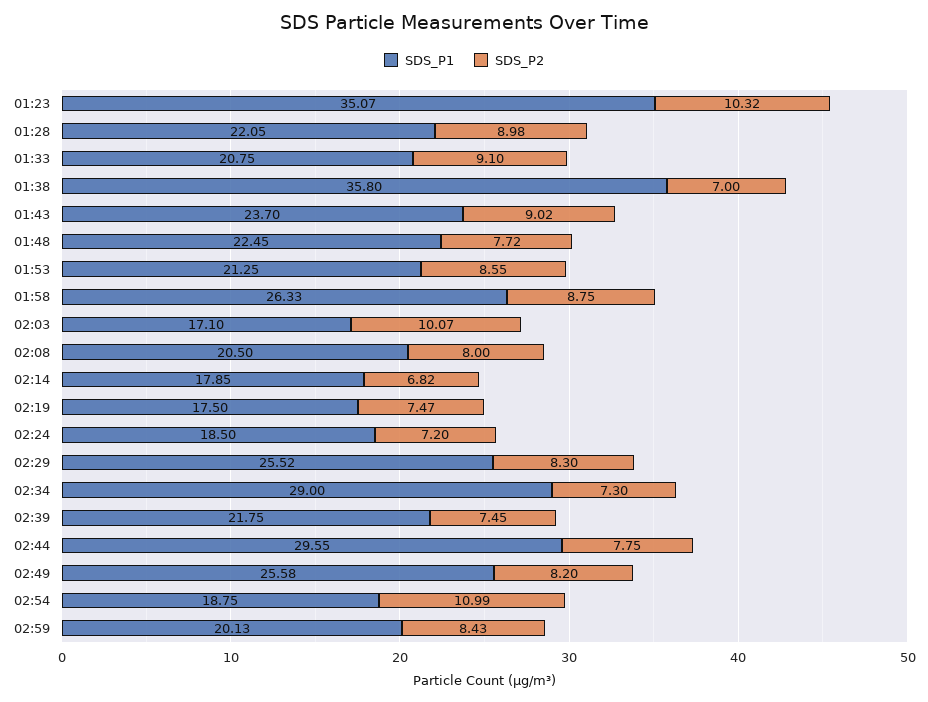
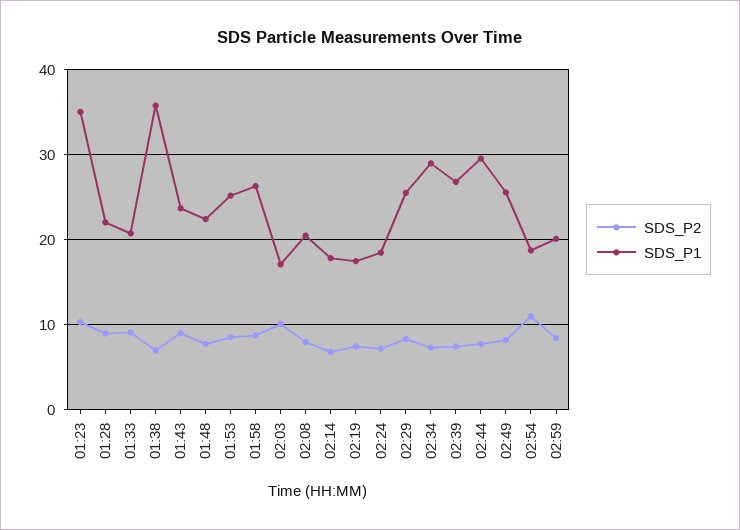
  {
    "SDS_P1": {
      "01:23": 35.07,
      "01:28": 22.05,
      "01:33": 20.75,
      "01:38": 35.8,
      "01:43": 23.7,
      "01:48": 22.45,
-     "01:53": 21.25,
+     "01:53": 25,
      "01:58": 26.33,
      "02:03": 17.1,
      "02:08": 20.5,
      "02:14": 17.85,
      "02:19": 17.5,
      "02:24": 18.5,
      "02:29": 25.52,
      "02:34": 29,
-     "02:39": 21.75,
+     "02:39": 27,
      "02:44": 29.55,
      "02:49": 25.58,
      "02:54": 18.75,
      "02:59": 20.13
    },
    "SDS_P2": {
      "01:23": 10.32,
      "01:28": 8.98,
      "01:33": 9.1,
      "01:38": 7,
      "01:43": 9.02,
      "01:48": 7.72,
      "01:53": 8.55,
      "01:58": 8.75,
      "02:03": 10.07,
      "02:08": 8,
      "02:14": 6.82,
      "02:19": 7.47,
      "02:24": 7.2,
      "02:29": 8.3,
      "02:34": 7.3,
      "02:39": 7.45,
      "02:44": 7.75,
      "02:49": 8.2,
      "02:54": 10.99,
      "02:59": 8.43
    }
  }

